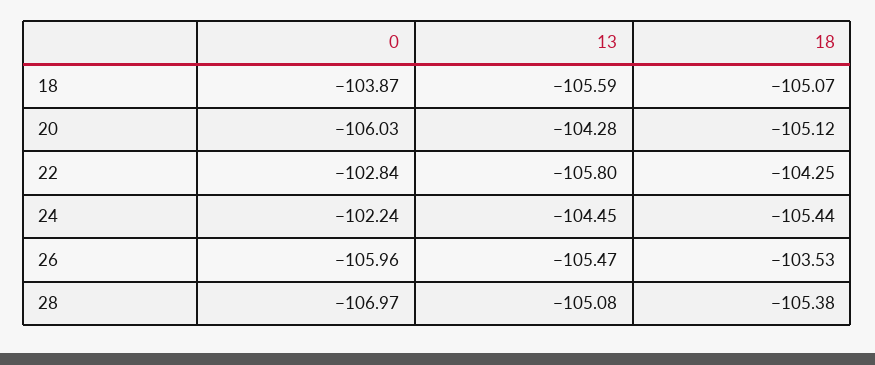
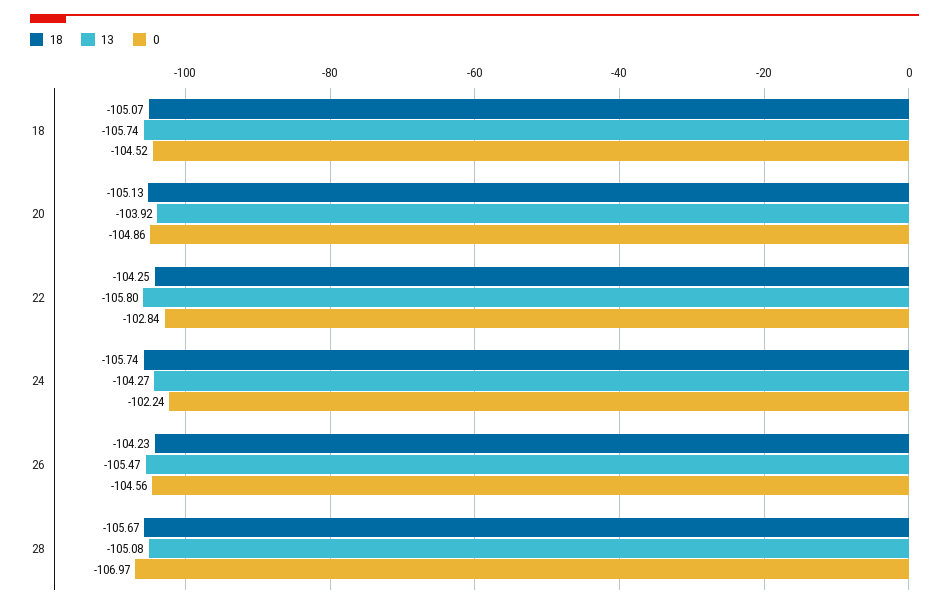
  {
    "0": {
-     "18": -103.87,
+     "18": -104.52,
-     "20": -106.03,
+     "20": -104.86,
      "22": -102.84,
      "24": -102.24,
-     "26": -105.96,
+     "26": -104.56,
      "28": -106.97
    },
    "13": {
-     "18": -105.59,
+     "18": -105.74,
-     "20": -104.28,
+     "20": -103.92,
      "22": -105.8,
-     "24": -104.45,
+     "24": -104.27,
      "26": -105.47,
      "28": -105.08
    },
    "18": {
      "18": -105.07,
-     "20": -105.12,
+     "20": -105.13,
      "22": -104.25,
-     "24": -105.44,
+     "24": -105.74,
-     "26": -103.53,
+     "26": -104.23,
-     "28": -105.38
+     "28": -105.67
    }
  }

